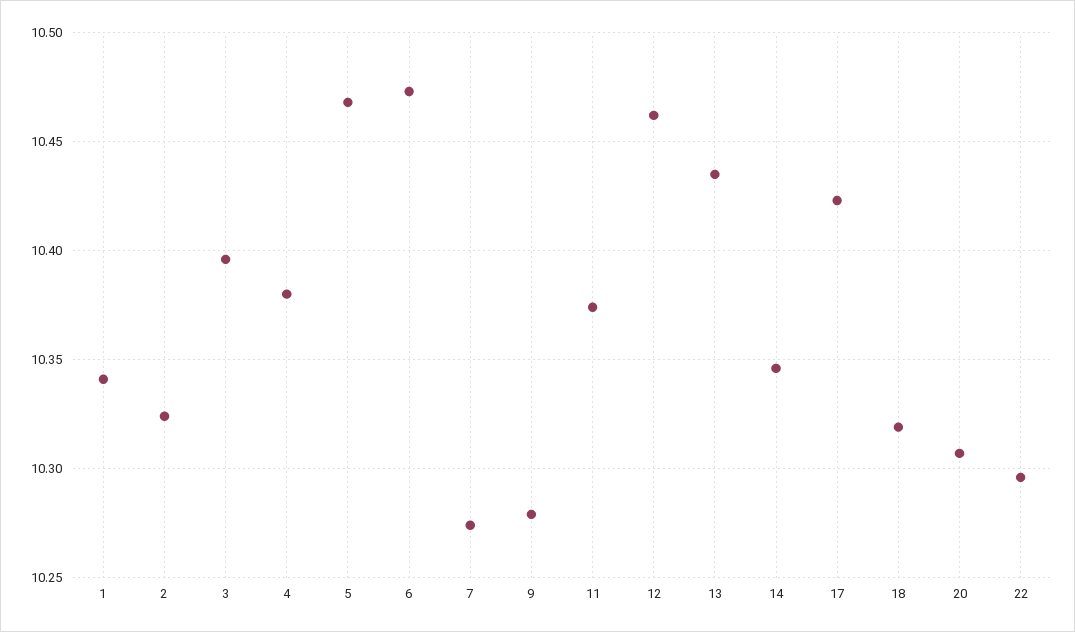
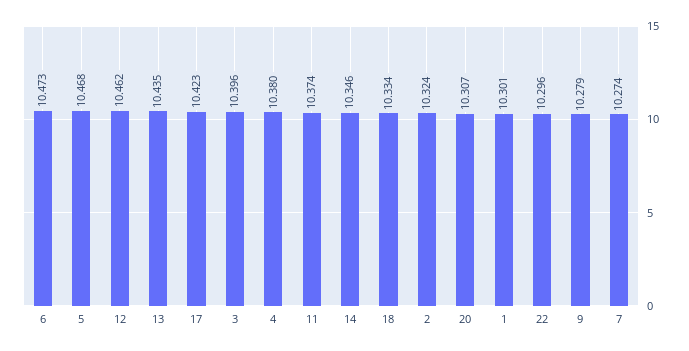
  {
-   "1": 10.34,
+   "1": 10.301,
    "2": 10.324,
    "3": 10.396,
    "4": 10.38,
    "5": 10.468,
    "6": 10.473,
    "7": 10.274,
    "9": 10.279,
    "11": 10.374,
    "12": 10.462,
    "13": 10.435,
    "14": 10.346,
    "17": 10.423,
-   "18": 10.32,
+   "18": 10.334,
    "20": 10.307,
    "22": 10.296
  }

